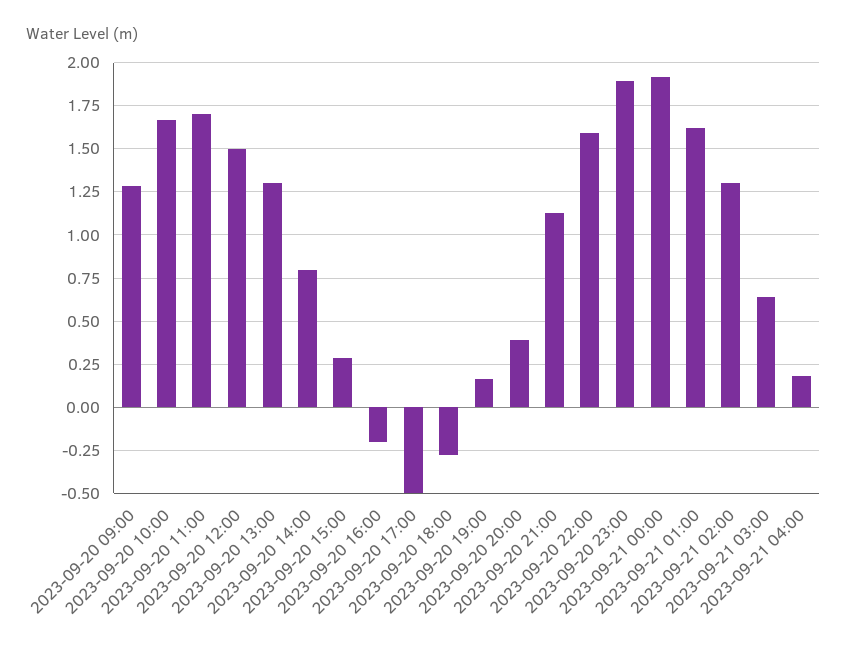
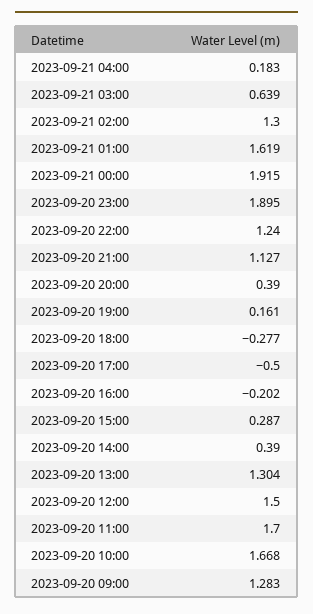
  {
    "2023-09-20 09:00": 1.283,
    "2023-09-20 10:00": 1.668,
    "2023-09-20 11:00": 1.7,
    "2023-09-20 12:00": 1.5,
    "2023-09-20 13:00": 1.304,
-   "2023-09-20 14:00": 0.8,
+   "2023-09-20 14:00": 0.39,
    "2023-09-20 15:00": 0.287,
    "2023-09-20 16:00": -0.202,
    "2023-09-20 17:00": -0.5,
    "2023-09-20 18:00": -0.277,
    "2023-09-20 19:00": 0.161,
    "2023-09-20 20:00": 0.39,
    "2023-09-20 21:00": 1.127,
-   "2023-09-20 22:00": 1.6,
+   "2023-09-20 22:00": 1.24,
    "2023-09-20 23:00": 1.895,
    "2023-09-21 00:00": 1.915,
    "2023-09-21 01:00": 1.619,
    "2023-09-21 02:00": 1.3,
    "2023-09-21 03:00": 0.639,
    "2023-09-21 04:00": 0.183
  }

